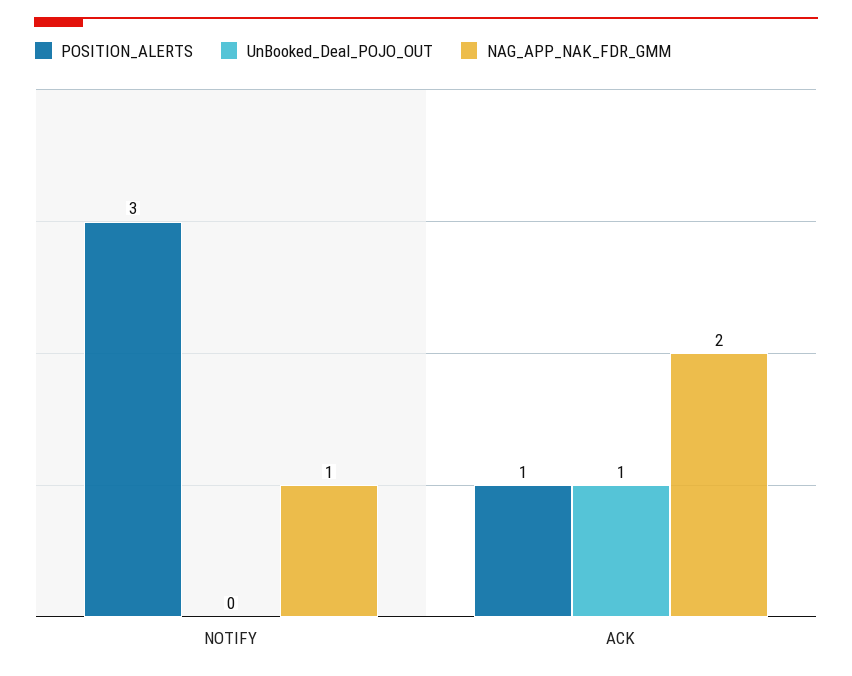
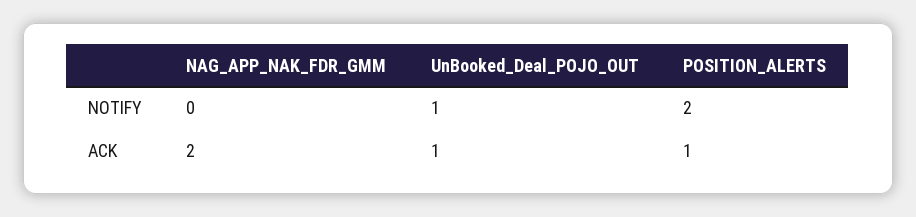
  {
    "POSITION_ALERTS": {
-     "NOTIFY": 3,
+     "NOTIFY": 2,
      "ACK": 1
    },
    "UnBooked_Deal_POJO_OUT": {
-     "NOTIFY": 0,
+     "NOTIFY": 1,
      "ACK": 1
    },
    "NAG_APP_NAK_FDR_GMM": {
-     "NOTIFY": 1,
+     "NOTIFY": 0,
      "ACK": 2
    }
  }

